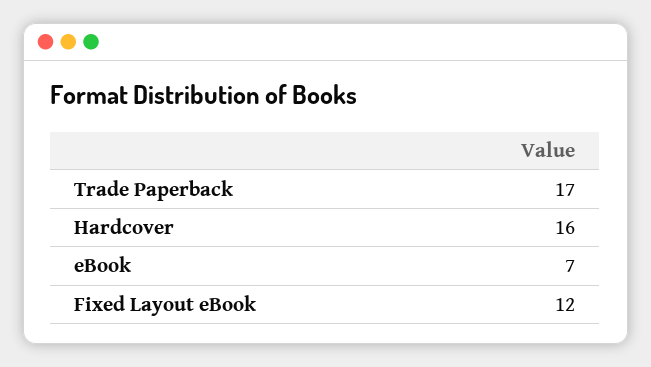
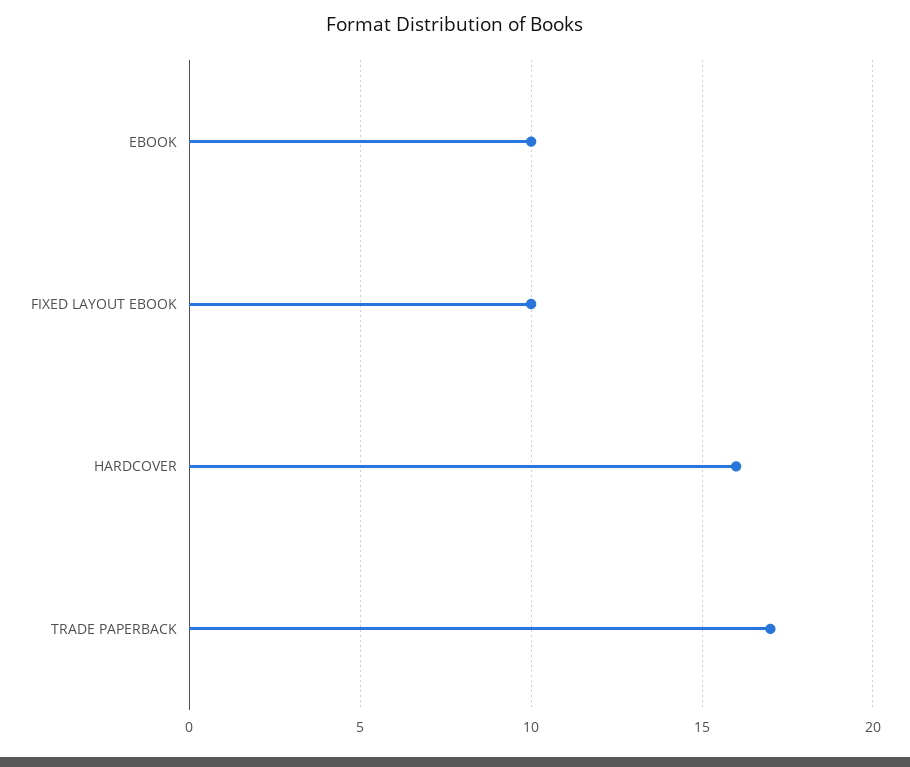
  {
    "Trade Paperback": 17,
    "Hardcover": 16,
-   "eBook": 7,
+   "eBook": 10,
-   "Fixed Layout eBook": 12
+   "Fixed Layout eBook": 10
  }

